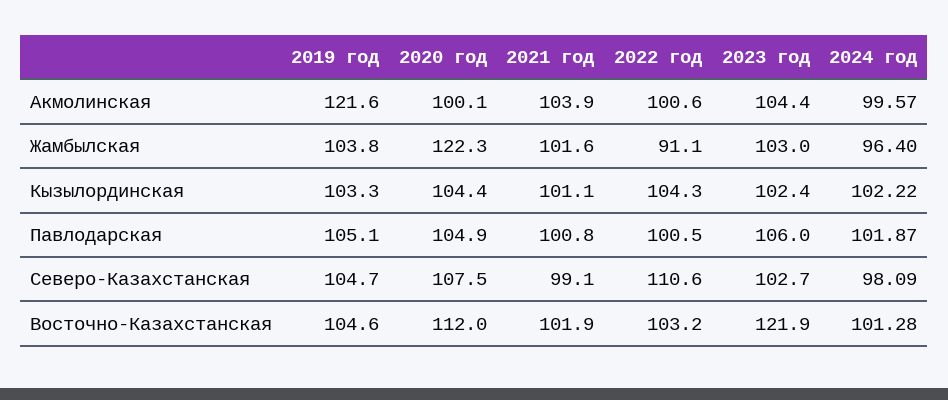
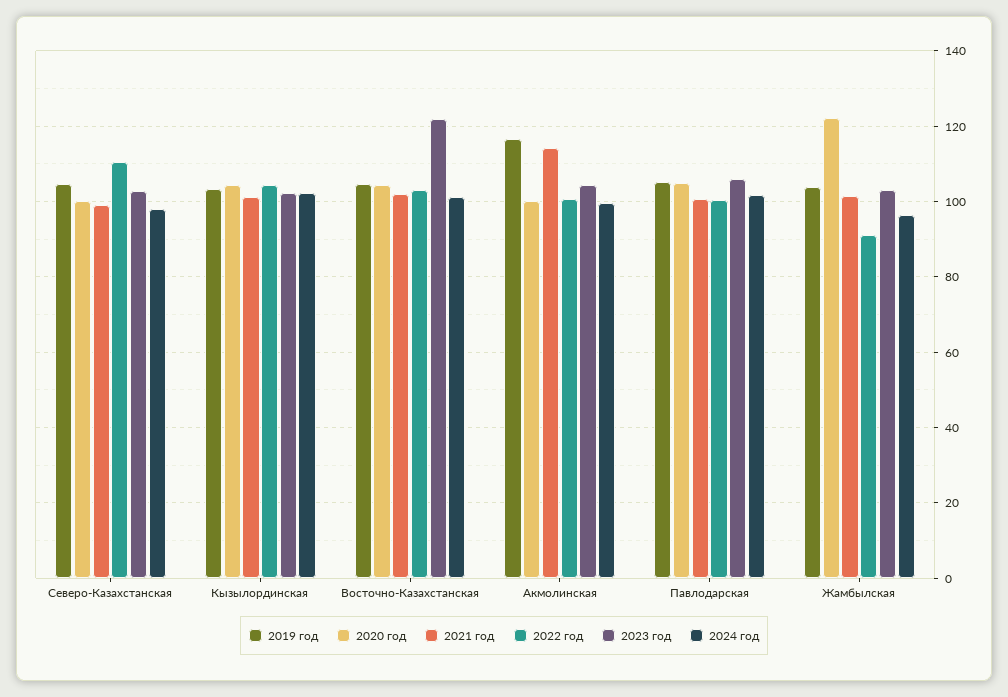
  {
    "2019 год": {
-     "Акмолинская": 121.6,
+     "Акмолинская": 116,
      "Жамбылская": 103.8,
      "Кызылординская": 103.3,
      "Павлодарская": 105.1,
      "Северо-Казахстанская": 104.7,
      "Восточно-Казахстанская": 104.6
    },
    "2020 год": {
      "Акмолинская": 100.1,
      "Жамбылская": 122.3,
      "Кызылординская": 104.4,
      "Павлодарская": 104.9,
-     "Северо-Казахстанская": 107.5,
+     "Северо-Казахстанская": 100,
-     "Восточно-Казахстанская": 112
+     "Восточно-Казахстанская": 104
    },
    "2021 год": {
-     "Акмолинская": 103.9,
+     "Акмолинская": 114,
      "Жамбылская": 101.6,
      "Кызылординская": 101.1,
      "Павлодарская": 100.8,
      "Северо-Казахстанская": 99.1,
      "Восточно-Казахстанская": 101.9
    },
    "2022 год": {
      "Акмолинская": 100.6,
      "Жамбылская": 91.1,
      "Кызылординская": 104.3,
      "Павлодарская": 100.5,
      "Северо-Казахстанская": 110.6,
      "Восточно-Казахстанская": 103.2
    },
    "2023 год": {
      "Акмолинская": 104.4,
      "Жамбылская": 103,
      "Кызылординская": 102.4,
      "Павлодарская": 106,
      "Северо-Казахстанская": 102.7,
      "Восточно-Казахстанская": 121.9
    },
    "2024 год": {
      "Акмолинская": 99.57,
      "Жамбылская": 96.4,
      "Кызылординская": 102.22,
      "Павлодарская": 101.87,
      "Северо-Казахстанская": 98.09,
      "Восточно-Казахстанская": 101.28
    }
  }

